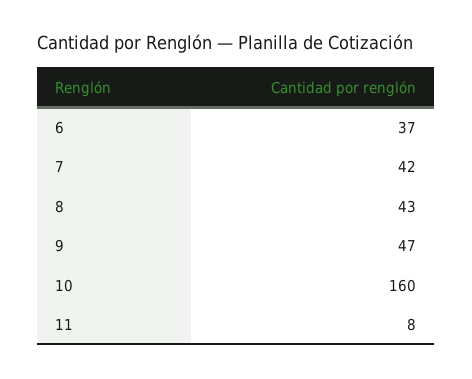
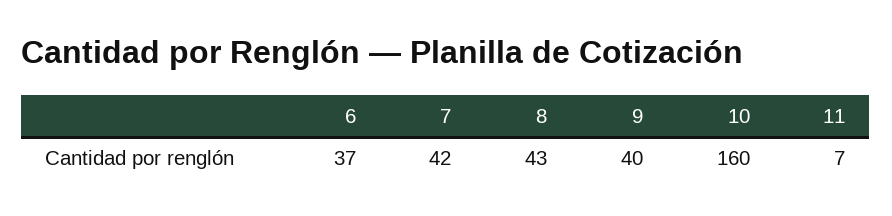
  {
    "6": 37,
    "7": 42,
    "8": 43,
-   "9": 47,
+   "9": 40,
    "10": 160,
-   "11": 8
+   "11": 7
  }

